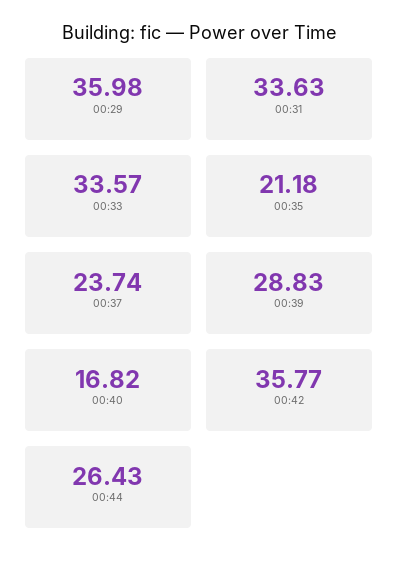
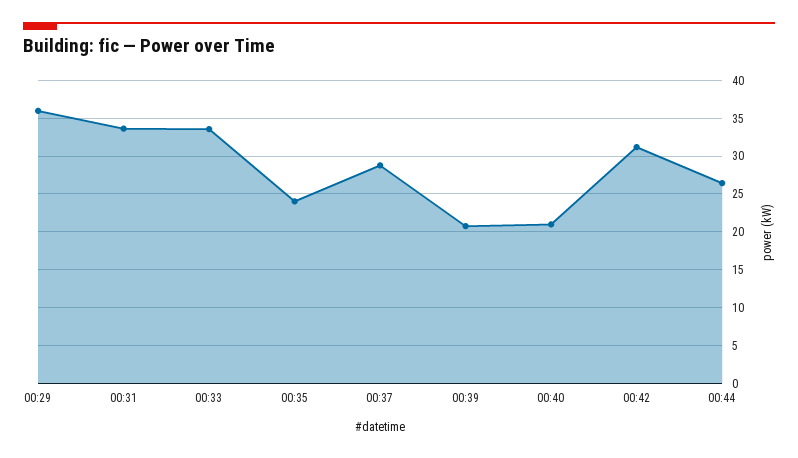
  {
    "00:29": 35.98,
    "00:31": 33.63,
    "00:33": 33.57,
-   "00:35": 21.18,
+   "00:35": 24,
-   "00:37": 23.74,
+   "00:37": 29,
-   "00:39": 28.83,
+   "00:39": 21,
-   "00:40": 16.82,
+   "00:40": 21,
-   "00:42": 35.77,
+   "00:42": 31,
    "00:44": 26.43
  }

